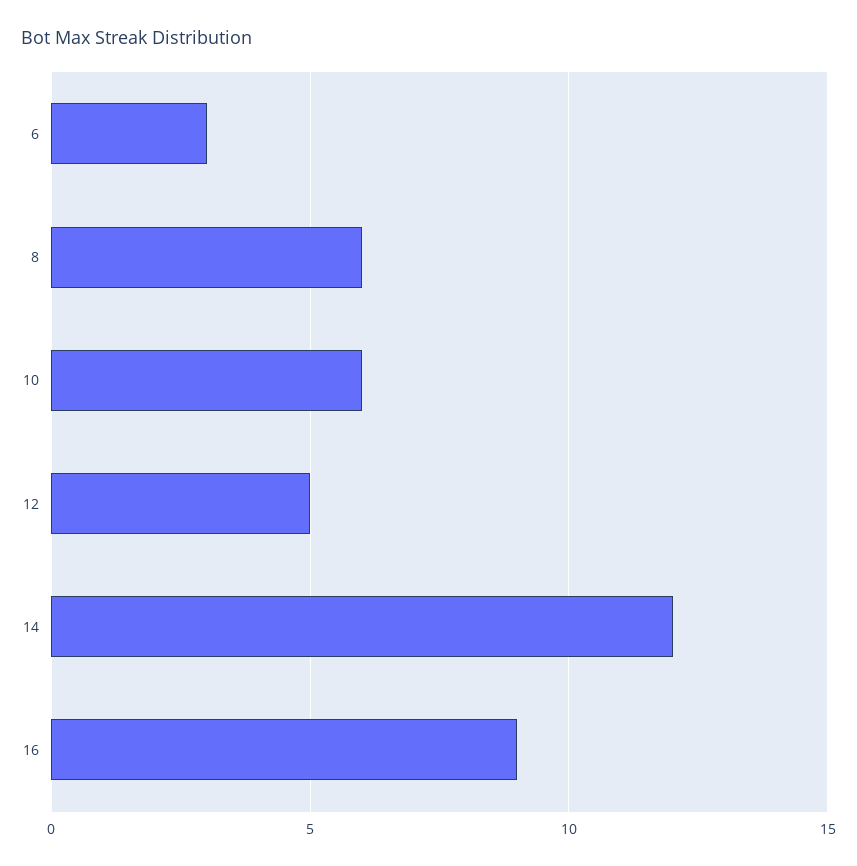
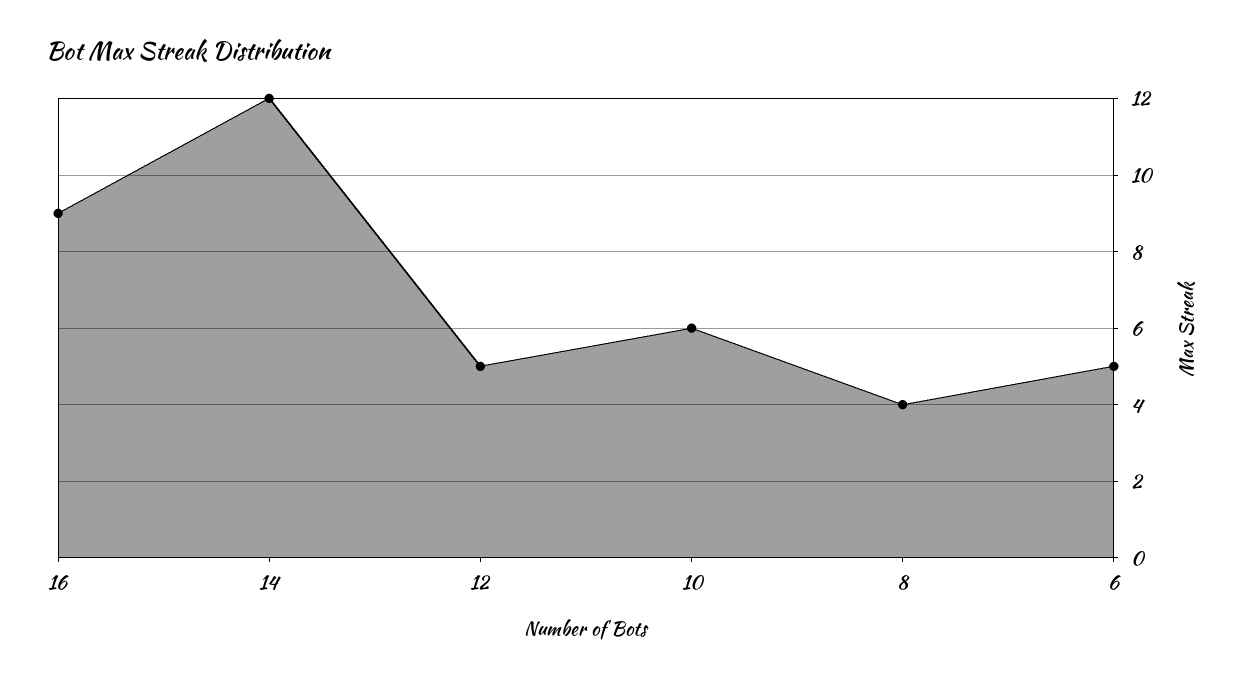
  {
-   "6": 3,
+   "6": 5,
-   "8": 6,
+   "8": 4,
    "10": 6,
    "12": 5,
    "14": 12,
    "16": 9
  }

